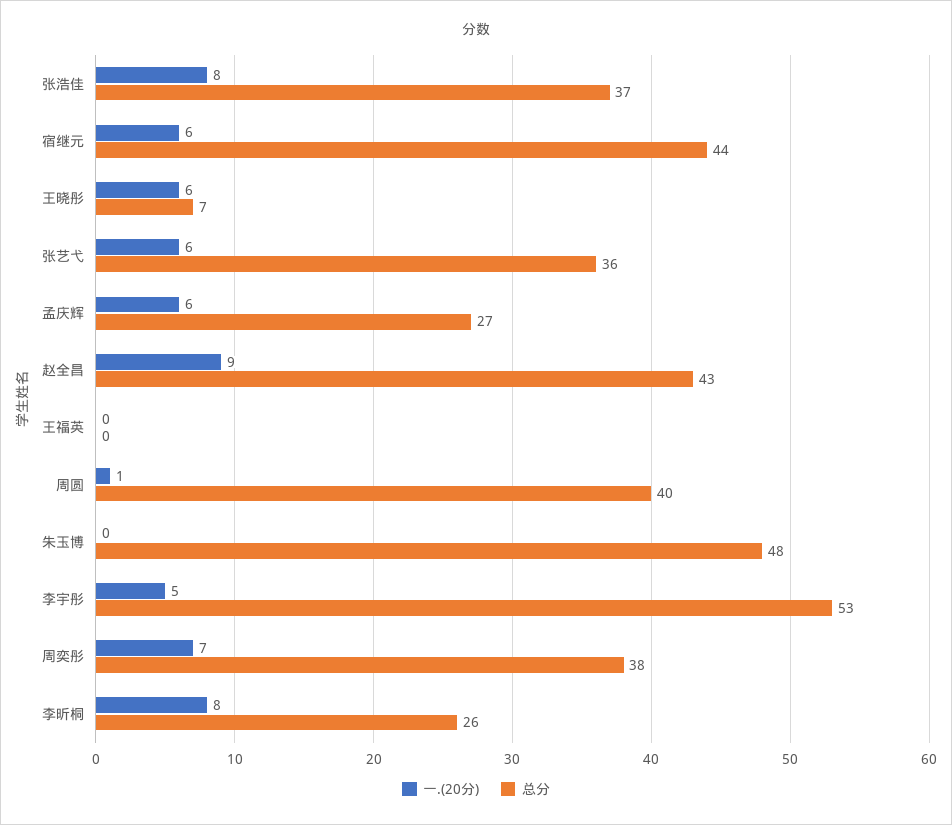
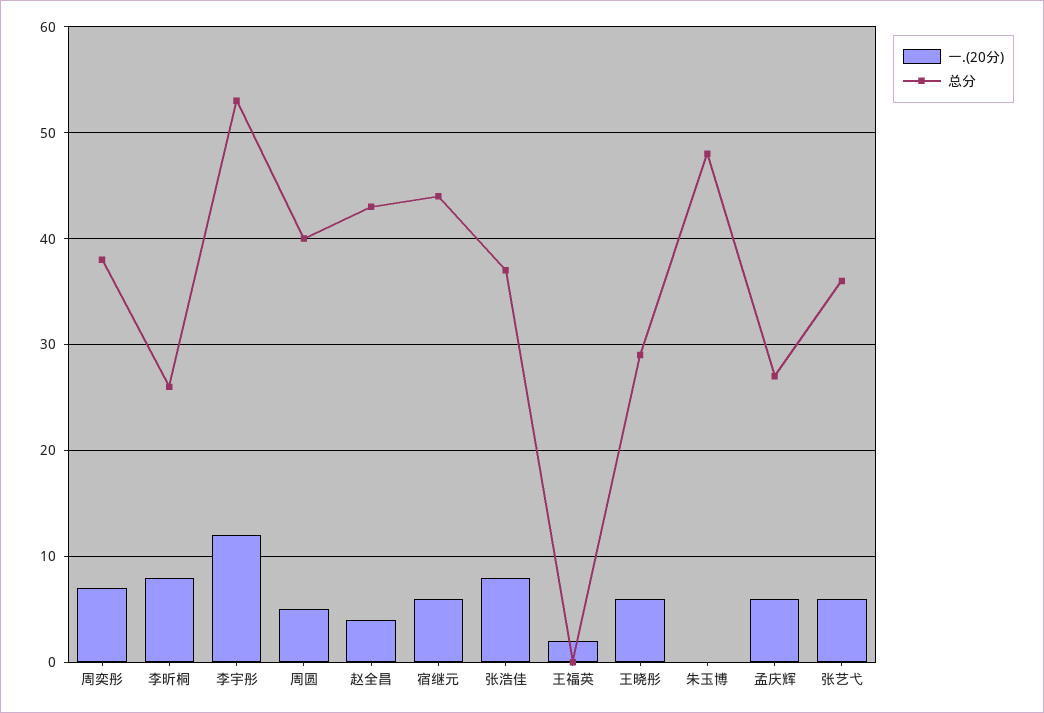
  {
    "一.(20分)": {
      "张浩佳": 8,
      "宿继元": 6,
      "王晓彤": 6,
      "张艺弋": 6,
      "孟庆辉": 6,
-     "赵全昌": 9,
+     "赵全昌": 4,
-     "王福英": 0,
+     "王福英": 2,
-     "周圆": 1,
+     "周圆": 5,
      "朱玉博": 0,
-     "李宇彤": 5,
+     "李宇彤": 12,
      "周奕彤": 7,
      "李昕桐": 8
    },
    "总分": {
      "张浩佳": 37,
      "宿继元": 44,
-     "王晓彤": 7,
+     "王晓彤": 29,
      "张艺弋": 36,
      "孟庆辉": 27,
      "赵全昌": 43,
      "王福英": 0,
      "周圆": 40,
      "朱玉博": 48,
      "李宇彤": 53,
      "周奕彤": 38,
      "李昕桐": 26
    }
  }

